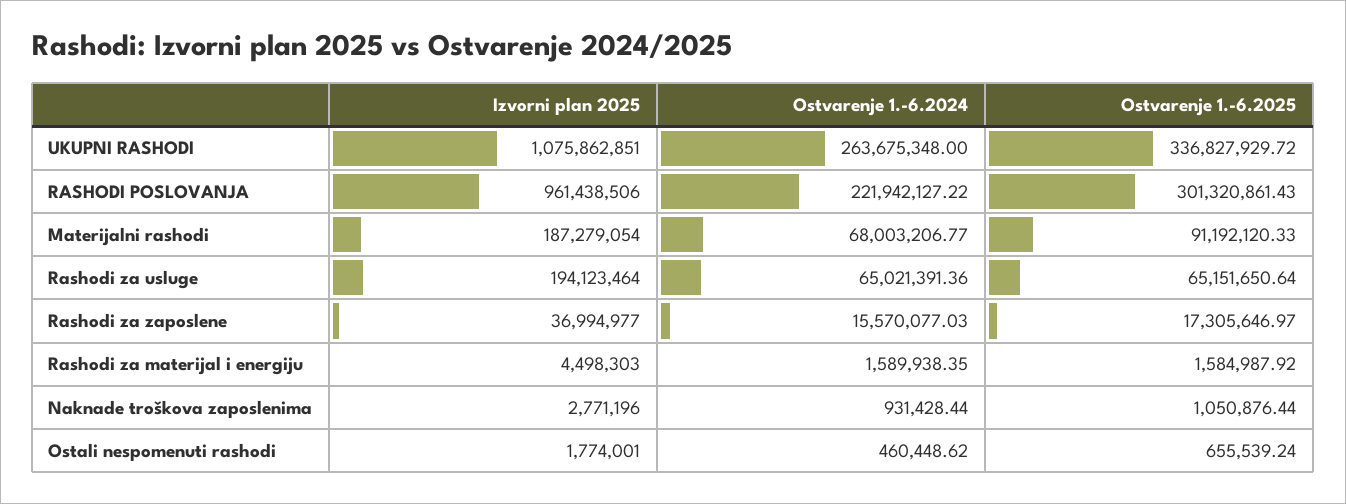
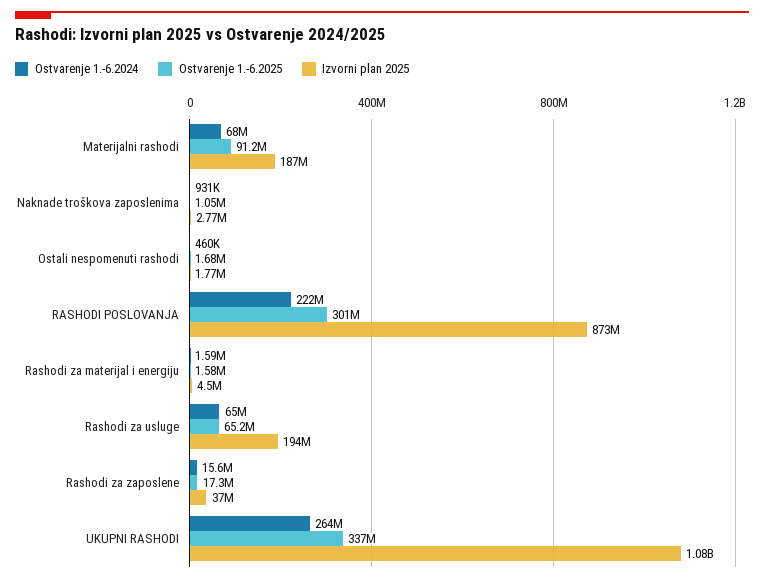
  {
    "Izvorni plan 2025": {
      "UKUPNI RASHODI": 1075862851,
-     "RASHODI POSLOVANJA": 961438506,
+     "RASHODI POSLOVANJA": 873000000,
      "Materijalni rashodi": 187279054,
      "Rashodi za usluge": 194123464,
      "Rashodi za zaposlene": 36994977,
      "Rashodi za materijal i energiju": 4498303,
      "Naknade troškova zaposlenima": 2771196,
      "Ostali nespomenuti rashodi": 1774001
    },
    "Ostvarenje 1.-6.2024": {
      "UKUPNI RASHODI": 263675348,
      "RASHODI POSLOVANJA": 221942127.22,
      "Materijalni rashodi": 68003206.77,
      "Rashodi za usluge": 65021391.36,
      "Rashodi za zaposlene": 15570077.03,
      "Rashodi za materijal i energiju": 1589938.35,
      "Naknade troškova zaposlenima": 931428.44,
      "Ostali nespomenuti rashodi": 460448.62
    },
    "Ostvarenje 1.-6.2025": {
      "UKUPNI RASHODI": 336827929.72,
      "RASHODI POSLOVANJA": 301320861.43,
      "Materijalni rashodi": 91192120.33,
      "Rashodi za usluge": 65151650.64,
      "Rashodi za zaposlene": 17305646.97,
      "Rashodi za materijal i energiju": 1584987.92,
      "Naknade troškova zaposlenima": 1050876.44,
-     "Ostali nespomenuti rashodi": 655539.24
+     "Ostali nespomenuti rashodi": 1680000
    }
  }

